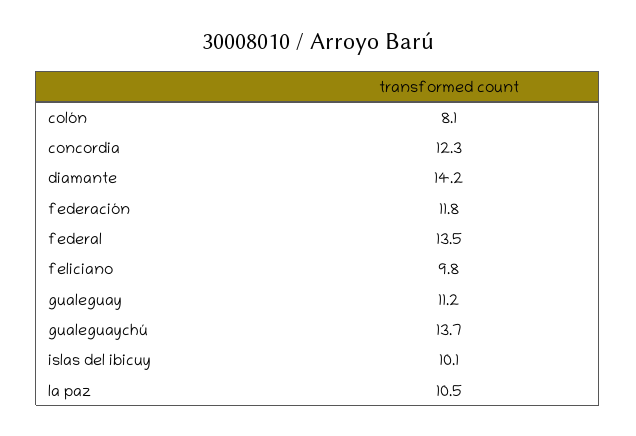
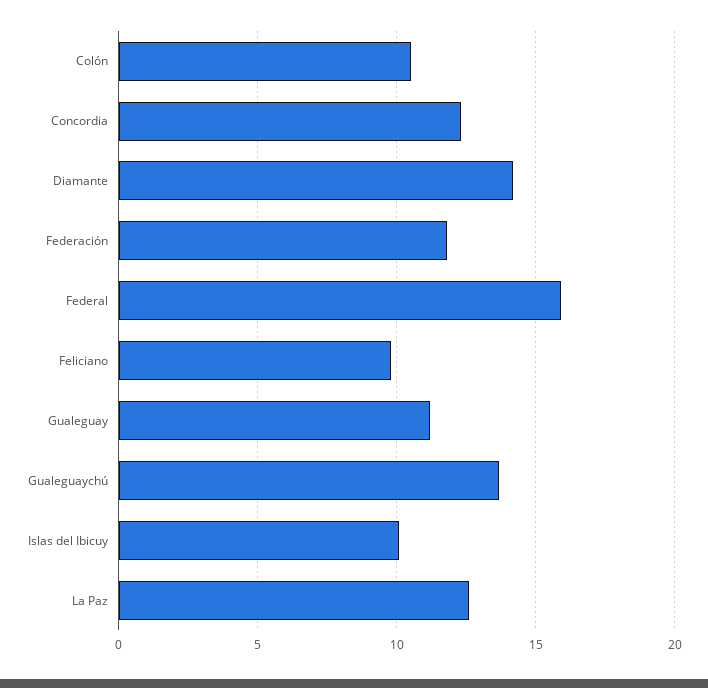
  {
-   "colón": 8.1,
+   "colón": 10.5,
    "concordia": 12.3,
    "diamante": 14.2,
    "federación": 11.8,
-   "federal": 13.5,
+   "federal": 16,
    "feliciano": 9.8,
    "gualeguay": 11.2,
    "gualeguaychú": 13.7,
    "islas del ibicuy": 10.1,
-   "la paz": 10.5
+   "la paz": 12.5
  }

